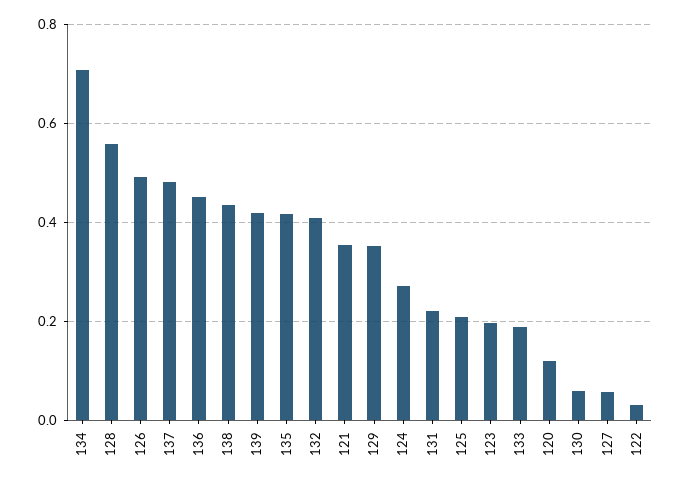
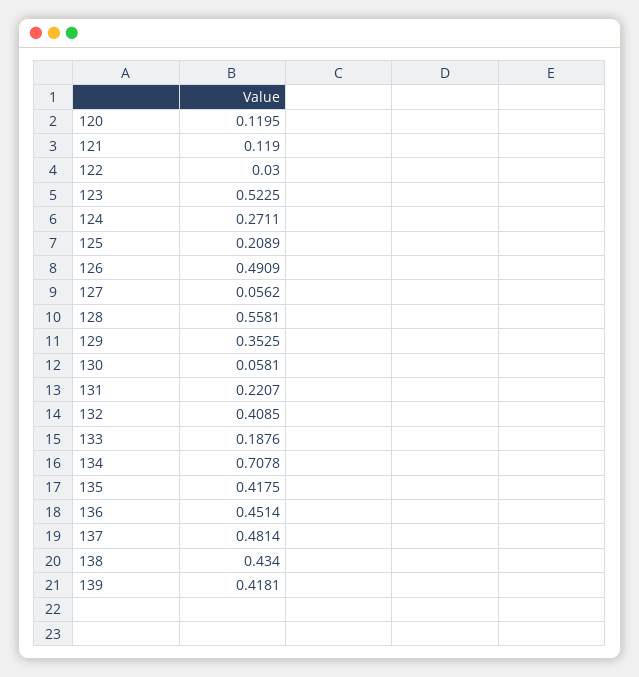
  {
    "134": 0.7078,
    "128": 0.5581,
    "126": 0.4909,
    "137": 0.4814,
    "136": 0.4514,
    "138": 0.434,
    "139": 0.4181,
    "135": 0.4175,
    "132": 0.4085,
-   "121": 0.36,
+   "121": 0.119,
    "129": 0.3525,
    "124": 0.2711,
    "131": 0.2207,
    "125": 0.2089,
-   "123": 0.2,
+   "123": 0.5225,
    "133": 0.1876,
    "120": 0.1195,
    "130": 0.0581,
    "127": 0.0562,
    "122": 0.03
  }

